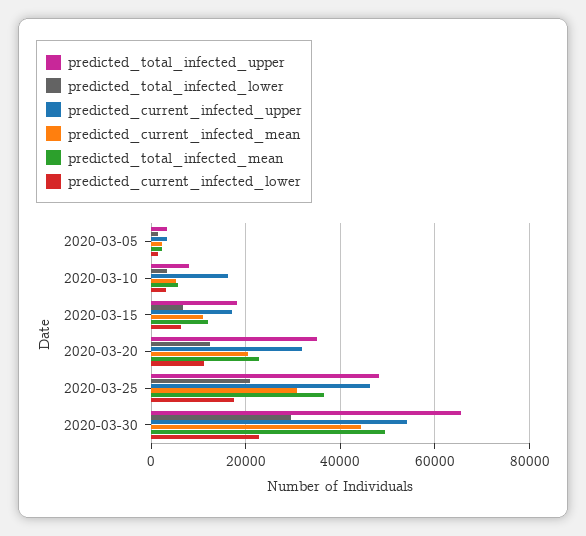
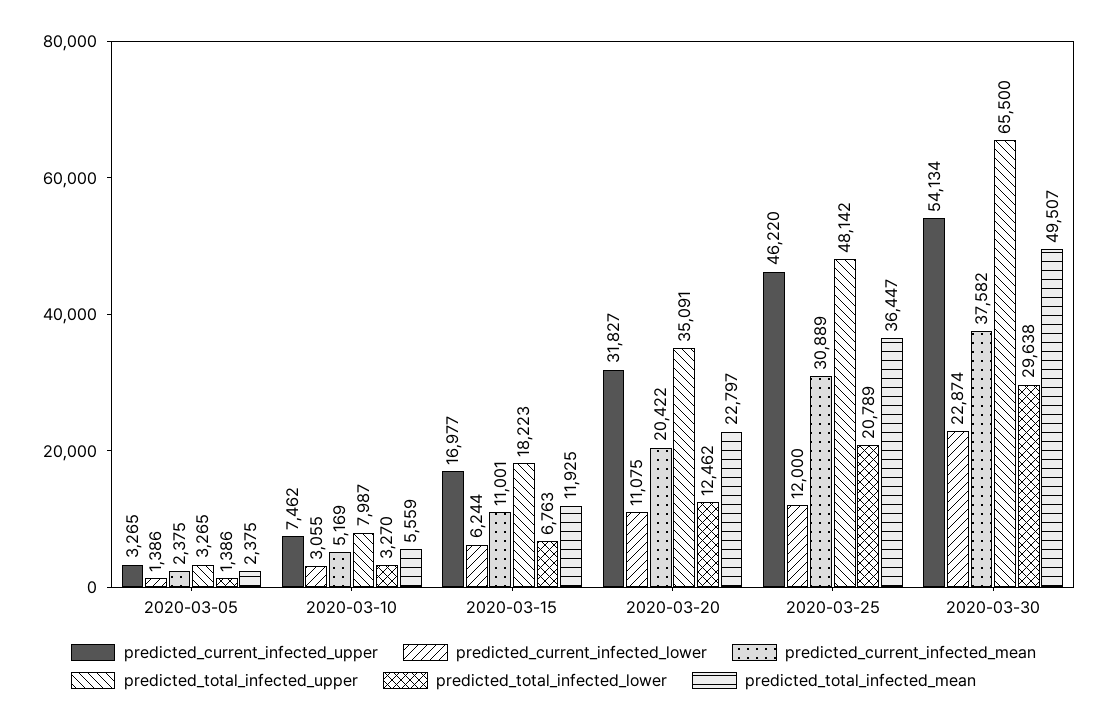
  {
    "predicted_total_infected_upper": {
      "2020-03-05": 3265,
      "2020-03-10": 7987,
      "2020-03-15": 18223,
      "2020-03-20": 35091,
      "2020-03-25": 48142,
      "2020-03-30": 65500
    },
    "predicted_total_infected_lower": {
      "2020-03-05": 1386,
      "2020-03-10": 3270,
      "2020-03-15": 6763,
      "2020-03-20": 12462,
      "2020-03-25": 20789,
      "2020-03-30": 29638
    },
    "predicted_current_infected_upper": {
      "2020-03-05": 3265,
-     "2020-03-10": 16000,
+     "2020-03-10": 7462,
      "2020-03-15": 16977,
      "2020-03-20": 31827,
      "2020-03-25": 46220,
      "2020-03-30": 54134
    },
    "predicted_current_infected_mean": {
      "2020-03-05": 2375,
      "2020-03-10": 5169,
      "2020-03-15": 11001,
      "2020-03-20": 20422,
      "2020-03-25": 30889,
-     "2020-03-30": 44000
+     "2020-03-30": 37582
    },
    "predicted_total_infected_mean": {
      "2020-03-05": 2375,
      "2020-03-10": 5559,
      "2020-03-15": 11925,
      "2020-03-20": 22797,
      "2020-03-25": 36447,
      "2020-03-30": 49507
    },
    "predicted_current_infected_lower": {
      "2020-03-05": 1386,
      "2020-03-10": 3055,
      "2020-03-15": 6244,
      "2020-03-20": 11075,
-     "2020-03-25": 18000,
+     "2020-03-25": 12000,
      "2020-03-30": 22874
    }
  }

